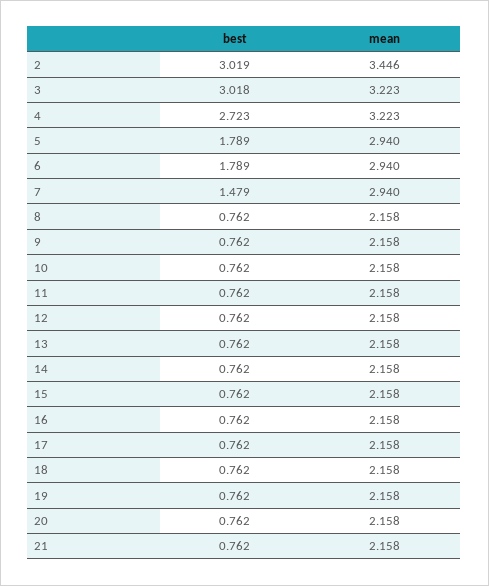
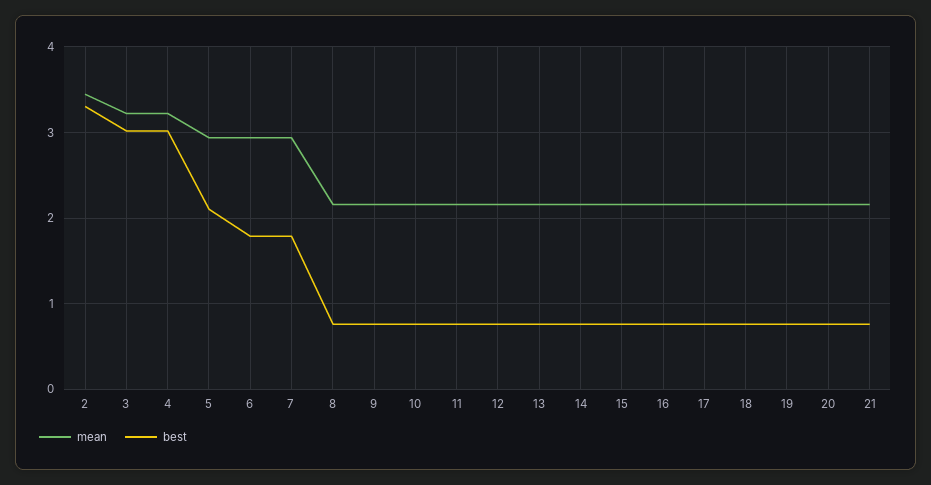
  {
    "best": {
-     "2": 3.019,
+     "2": 3.3,
      "3": 3.018,
-     "4": 2.723,
+     "4": 3,
-     "5": 1.789,
+     "5": 2.1,
      "6": 1.789,
-     "7": 1.479,
+     "7": 1.8,
      "8": 0.762,
      "9": 0.762,
      "10": 0.762,
      "11": 0.762,
      "12": 0.762,
      "13": 0.762,
      "14": 0.762,
      "15": 0.762,
      "16": 0.762,
      "17": 0.762,
      "18": 0.762,
      "19": 0.762,
      "20": 0.762,
      "21": 0.762
    },
    "mean": {
      "2": 3.446,
      "3": 3.223,
      "4": 3.223,
      "5": 2.94,
      "6": 2.94,
      "7": 2.94,
      "8": 2.158,
      "9": 2.158,
      "10": 2.158,
      "11": 2.158,
      "12": 2.158,
      "13": 2.158,
      "14": 2.158,
      "15": 2.158,
      "16": 2.158,
      "17": 2.158,
      "18": 2.158,
      "19": 2.158,
      "20": 2.158,
      "21": 2.158
    }
  }

